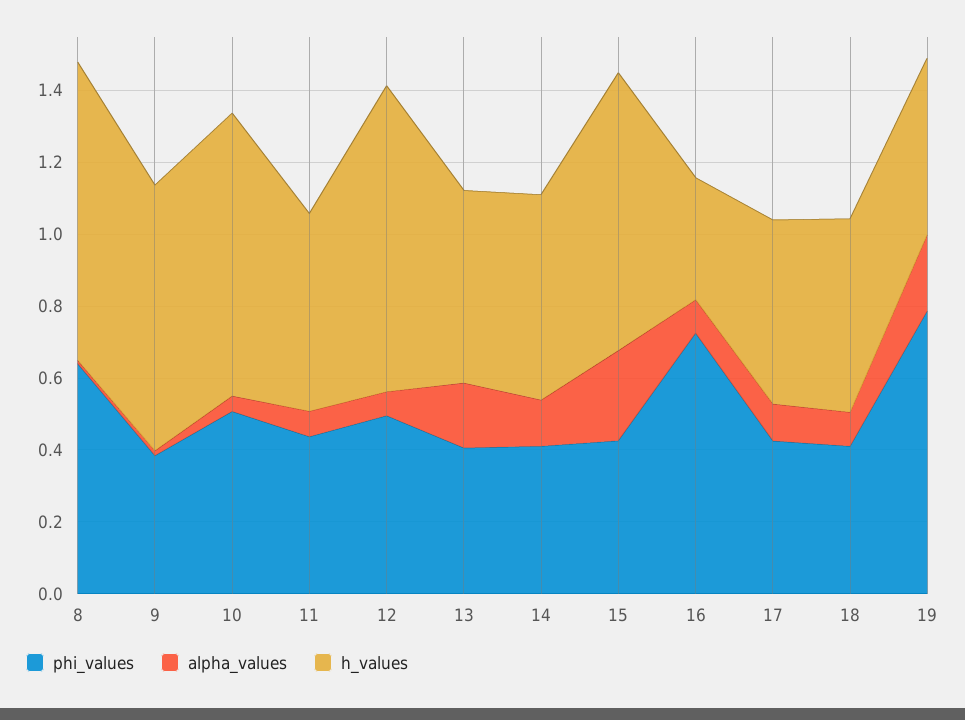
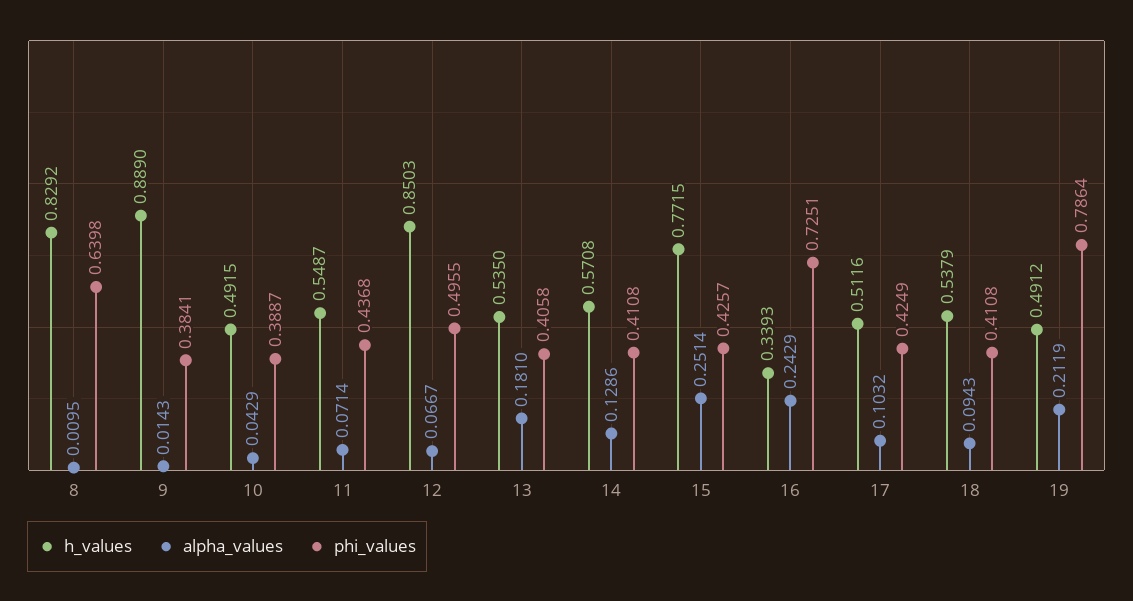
  {
    "phi_values": {
      "8": 0.6398,
      "9": 0.3841,
-     "10": 0.5,
+     "10": 0.3887,
      "11": 0.4368,
      "12": 0.4955,
      "13": 0.4058,
      "14": 0.4108,
      "15": 0.4257,
      "16": 0.7251,
      "17": 0.4249,
      "18": 0.4108,
      "19": 0.7864
    },
    "alpha_values": {
      "8": 0.0095,
      "9": 0.0143,
      "10": 0.0429,
      "11": 0.0714,
      "12": 0.0667,
      "13": 0.181,
      "14": 0.1286,
      "15": 0.2514,
-     "16": 0.1,
+     "16": 0.2429,
      "17": 0.1032,
      "18": 0.0943,
      "19": 0.2119
    },
    "h_values": {
      "8": 0.8292,
-     "9": 0.75,
+     "9": 0.889,
-     "10": 0.8,
+     "10": 0.4915,
      "11": 0.5487,
      "12": 0.8503,
      "13": 0.535,
      "14": 0.5708,
      "15": 0.7715,
      "16": 0.3393,
      "17": 0.5116,
      "18": 0.5379,
      "19": 0.4912
    }
  }

